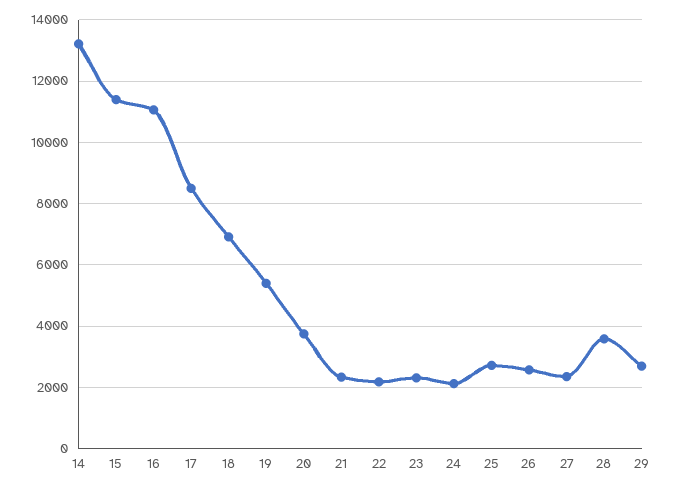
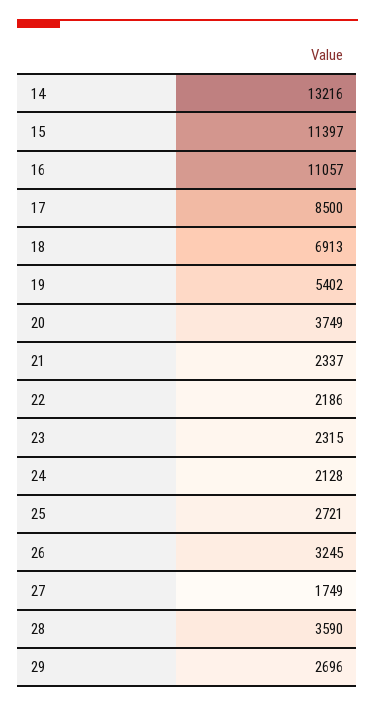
  {
    "14": 13216,
    "15": 11397,
    "16": 11057,
    "17": 8500,
    "18": 6913,
    "19": 5402,
    "20": 3749,
    "21": 2337,
    "22": 2186,
    "23": 2315,
    "24": 2128,
    "25": 2721,
-   "26": 2600,
+   "26": 3245,
-   "27": 2400,
+   "27": 1749,
    "28": 3590,
    "29": 2696
  }

